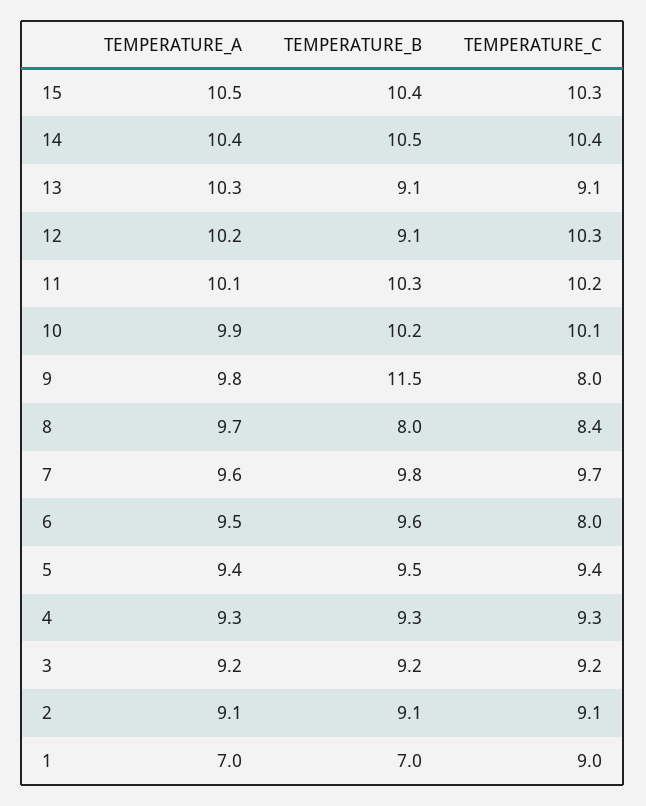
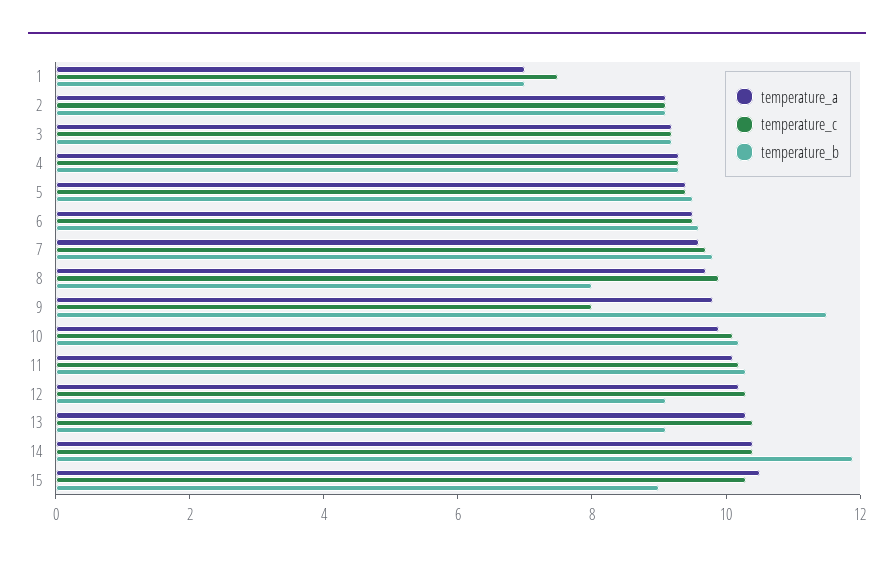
  {
    "TEMPERATURE_A": {
      "15": 10.5,
      "14": 10.4,
      "13": 10.3,
      "12": 10.2,
      "11": 10.1,
      "10": 9.9,
      "9": 9.8,
      "8": 9.7,
      "7": 9.6,
      "6": 9.5,
      "5": 9.4,
      "4": 9.3,
      "3": 9.2,
      "2": 9.1,
      "1": 7
    },
    "TEMPERATURE_B": {
-     "15": 10.4,
+     "15": 9,
-     "14": 10.5,
+     "14": 12,
      "13": 9.1,
      "12": 9.1,
      "11": 10.3,
      "10": 10.2,
      "9": 11.5,
      "8": 8,
      "7": 9.8,
      "6": 9.6,
      "5": 9.5,
      "4": 9.3,
      "3": 9.2,
      "2": 9.1,
      "1": 7
    },
    "TEMPERATURE_C": {
      "15": 10.3,
      "14": 10.4,
-     "13": 9.1,
+     "13": 10.5,
      "12": 10.3,
      "11": 10.2,
      "10": 10.1,
      "9": 8,
-     "8": 8.4,
+     "8": 10,
      "7": 9.7,
-     "6": 8,
+     "6": 9.5,
      "5": 9.4,
      "4": 9.3,
      "3": 9.2,
      "2": 9.1,
-     "1": 9
+     "1": 7.5
    }
  }

